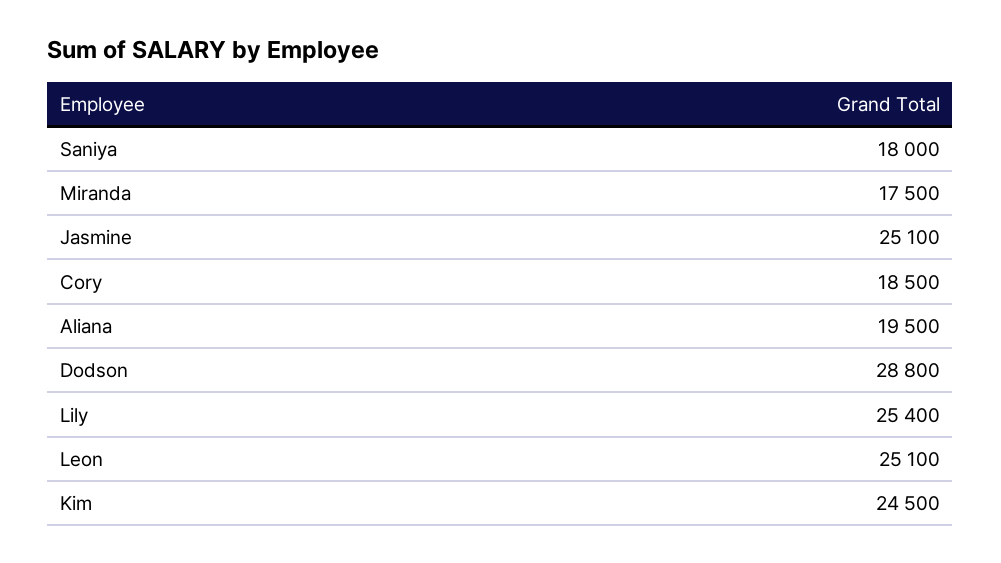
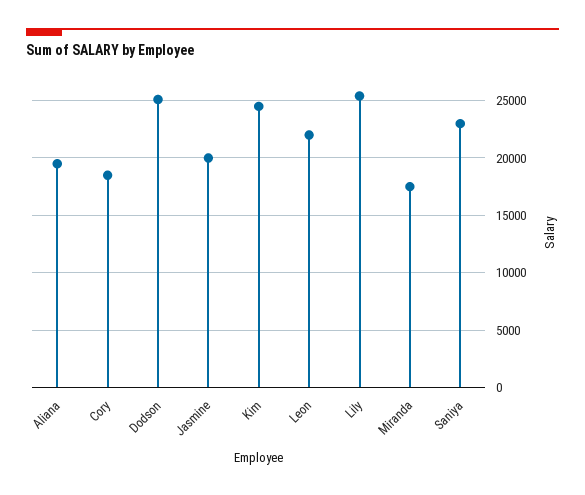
  {
-   "Saniya": 18000,
+   "Saniya": 23000,
    "Miranda": 17500,
-   "Jasmine": 25100,
+   "Jasmine": 20000,
    "Cory": 18500,
    "Aliana": 19500,
-   "Dodson": 28800,
+   "Dodson": 25000,
    "Lily": 25400,
-   "Leon": 25100,
+   "Leon": 22000,
    "Kim": 24500
  }

